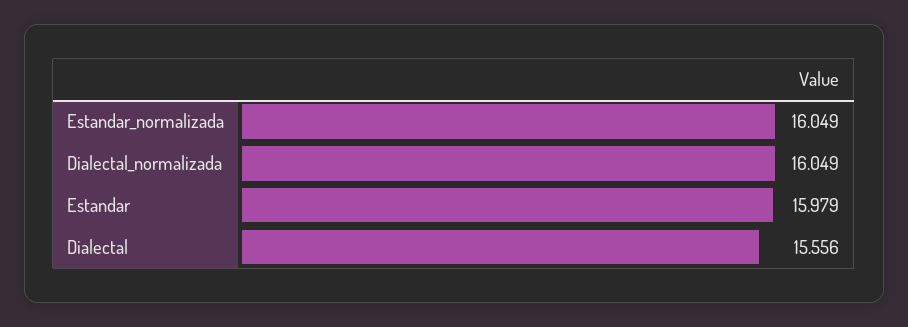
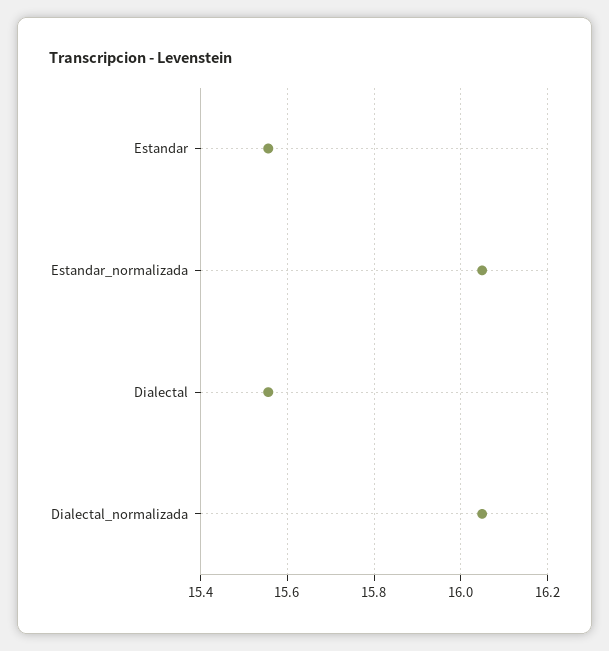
  {
    "Estandar_normalizada": 16.049,
    "Dialectal_normalizada": 16.049,
-   "Estandar": 15.979,
+   "Estandar": 15.56,
    "Dialectal": 15.556
  }

